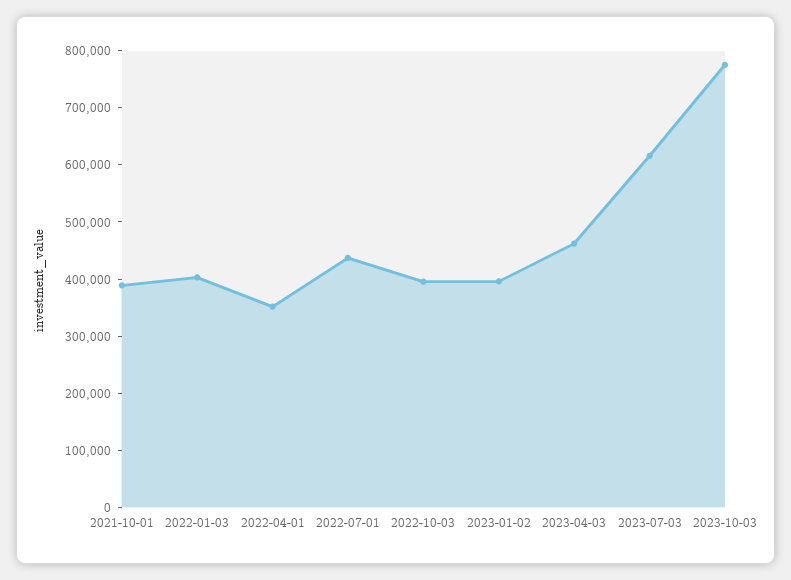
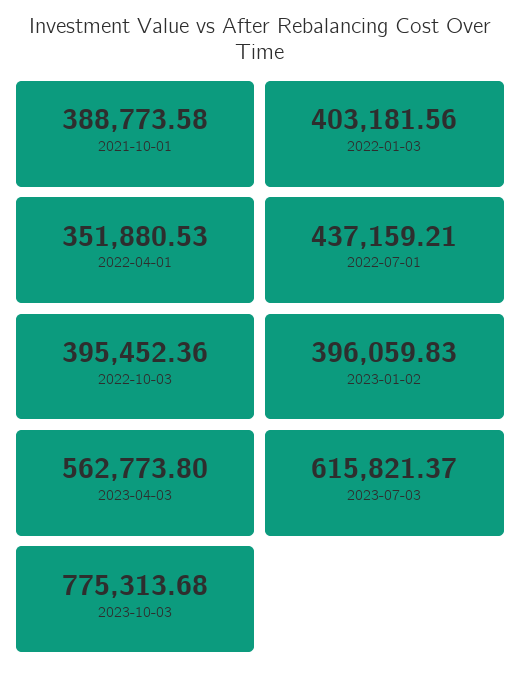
  {
    "2021-10-01": 388773.58,
    "2022-01-03": 403181.56,
    "2022-04-01": 351880.53,
    "2022-07-01": 437159.21,
    "2022-10-03": 395452.36,
    "2023-01-02": 396059.83,
-   "2023-04-03": 460000,
+   "2023-04-03": 562773.8,
    "2023-07-03": 615821.37,
    "2023-10-03": 775313.68
  }

